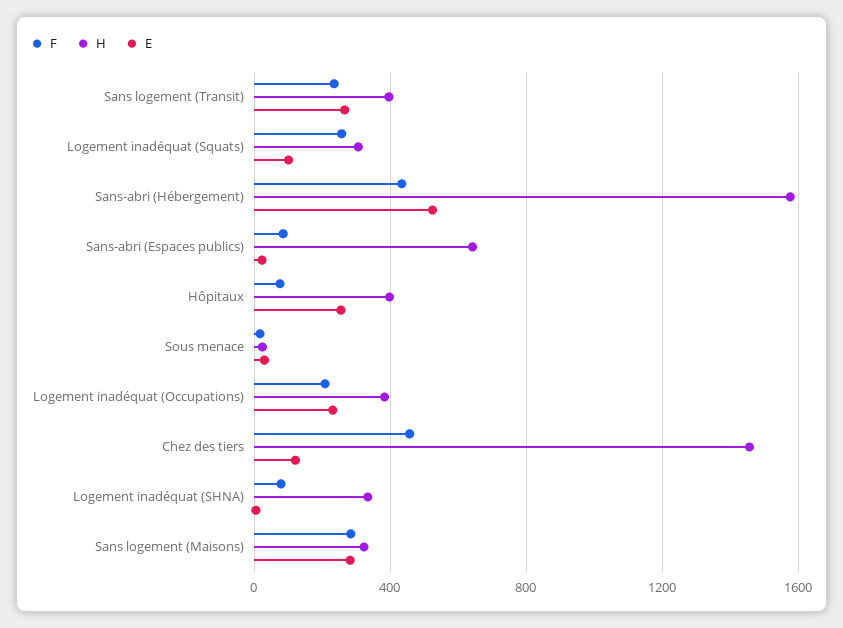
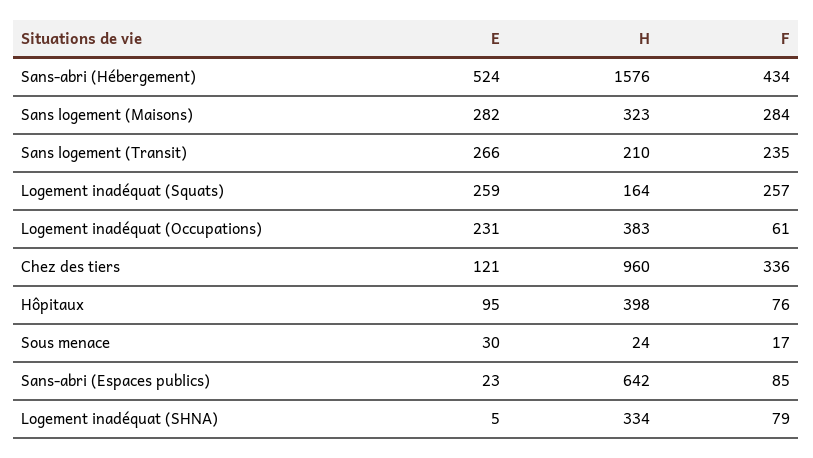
  {
    "F": {
      "Sans logement (Transit)": 235,
      "Logement inadéquat (Squats)": 257,
      "Sans-abri (Hébergement)": 434,
      "Sans-abri (Espaces publics)": 85,
      "Hôpitaux": 76,
      "Sous menace": 17,
-     "Logement inadéquat (Occupations)": 200,
+     "Logement inadéquat (Occupations)": 61,
-     "Chez des tiers": 450,
+     "Chez des tiers": 336,
      "Logement inadéquat (SHNA)": 79,
      "Sans logement (Maisons)": 284
    },
    "H": {
-     "Sans logement (Transit)": 400,
+     "Sans logement (Transit)": 210,
-     "Logement inadéquat (Squats)": 300,
+     "Logement inadéquat (Squats)": 164,
      "Sans-abri (Hébergement)": 1576,
      "Sans-abri (Espaces publics)": 642,
      "Hôpitaux": 398,
      "Sous menace": 24,
      "Logement inadéquat (Occupations)": 383,
-     "Chez des tiers": 1450,
+     "Chez des tiers": 960,
      "Logement inadéquat (SHNA)": 334,
      "Sans logement (Maisons)": 323
    },
    "E": {
      "Sans logement (Transit)": 266,
-     "Logement inadéquat (Squats)": 100,
+     "Logement inadéquat (Squats)": 259,
      "Sans-abri (Hébergement)": 524,
      "Sans-abri (Espaces publics)": 23,
-     "Hôpitaux": 250,
+     "Hôpitaux": 95,
      "Sous menace": 30,
      "Logement inadéquat (Occupations)": 231,
      "Chez des tiers": 121,
      "Logement inadéquat (SHNA)": 5,
      "Sans logement (Maisons)": 282
    }
  }

